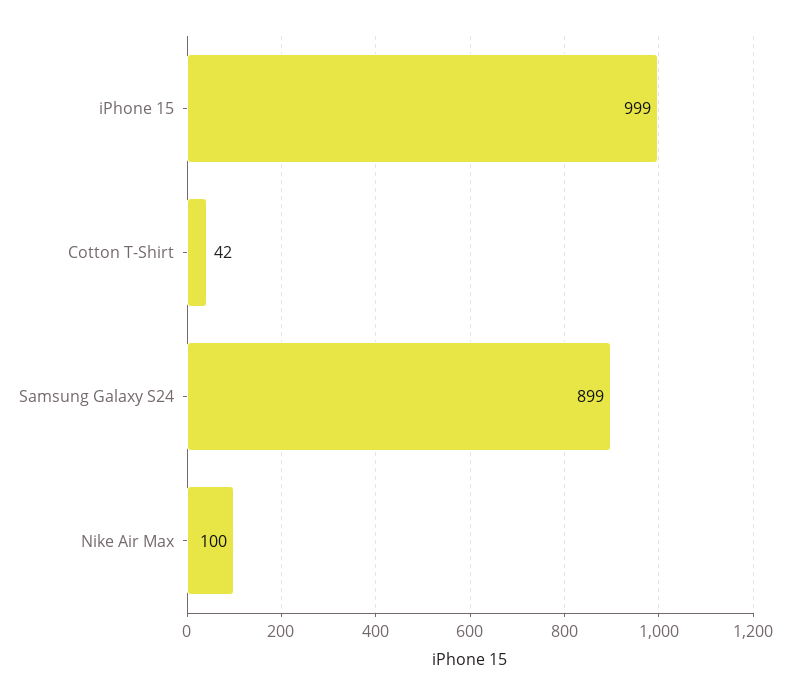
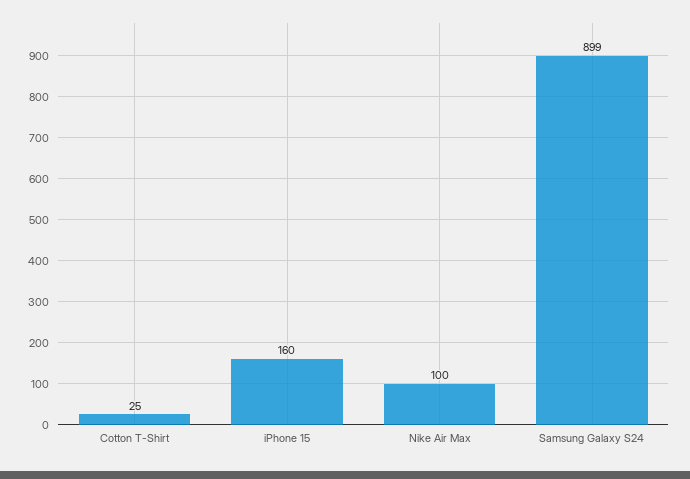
  {
-   "iPhone 15": 999,
+   "iPhone 15": 160,
-   "Cotton T-Shirt": 42,
+   "Cotton T-Shirt": 25,
    "Samsung Galaxy S24": 899,
    "Nike Air Max": 100
  }

